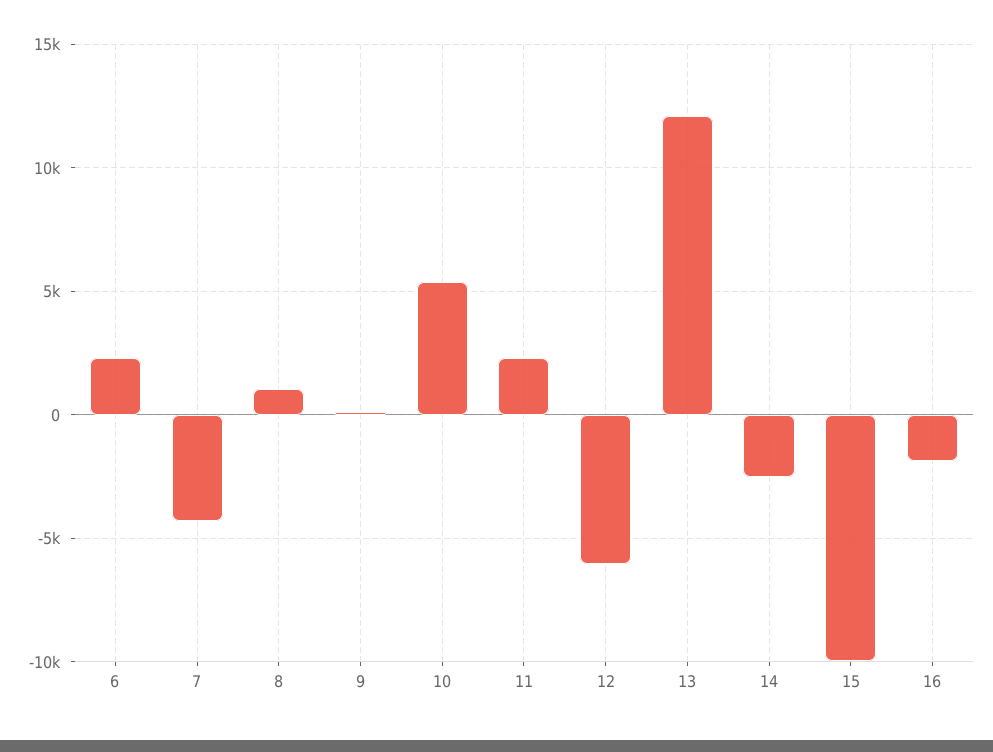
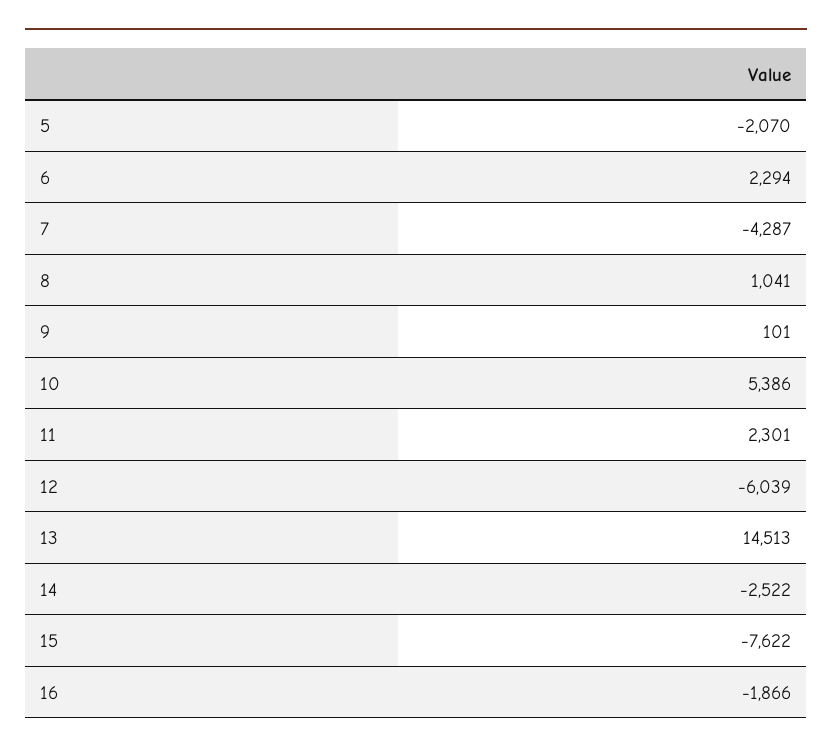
  {
    "6": 2294,
    "7": -4287,
    "8": 1041,
    "9": 101,
    "10": 5386,
    "11": 2301,
    "12": -6039,
-   "13": 12000,
+   "13": 14513,
    "14": -2522,
-   "15": -10000,
+   "15": -7622,
-   "16": -1866
+   "16": -1866,
+   "5": -2070
  }

